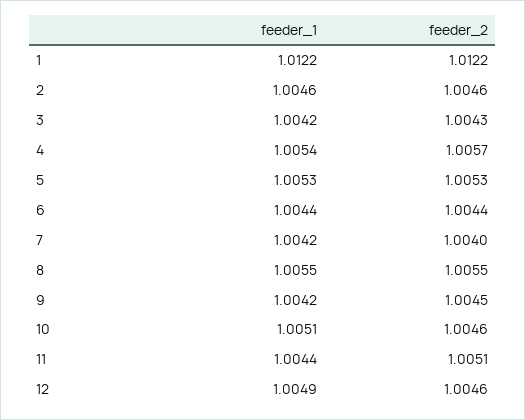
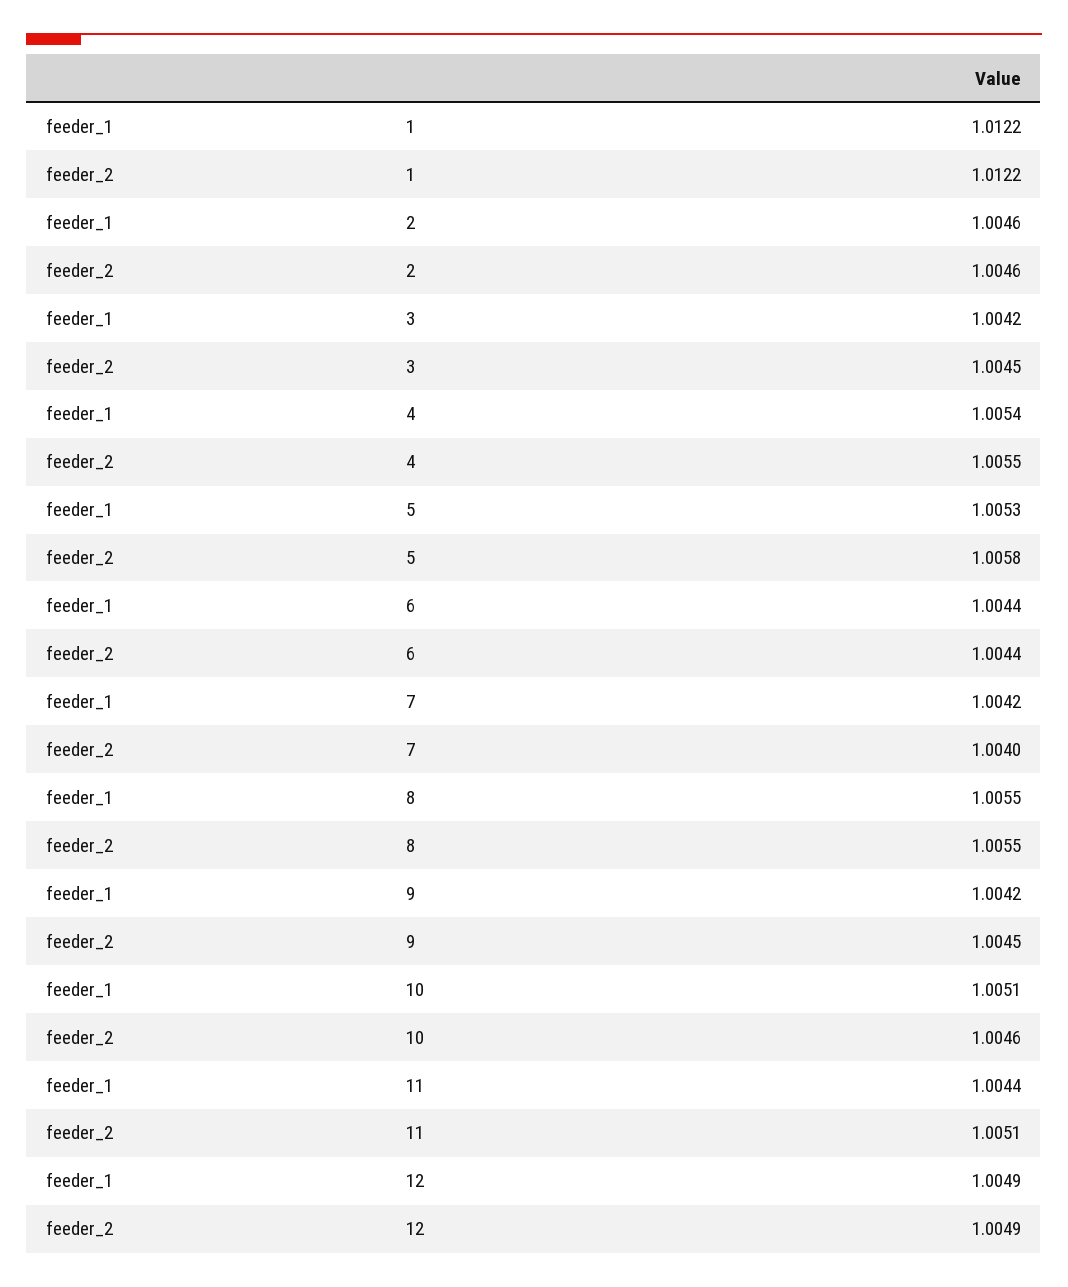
  {
    "feeder_1": {
      "1": 1.0122,
      "2": 1.0046,
      "3": 1.0042,
      "4": 1.0054,
      "5": 1.0053,
      "6": 1.0044,
      "7": 1.0042,
      "8": 1.0055,
      "9": 1.0042,
      "10": 1.0051,
      "11": 1.0044,
      "12": 1.0049
    },
    "feeder_2": {
      "1": 1.0122,
      "2": 1.0046,
-     "3": 1.0043,
+     "3": 1.0045,
-     "4": 1.0057,
+     "4": 1.0055,
-     "5": 1.0053,
+     "5": 1.0058,
      "6": 1.0044,
      "7": 1.004,
      "8": 1.0055,
      "9": 1.0045,
      "10": 1.0046,
      "11": 1.0051,
-     "12": 1.0046
+     "12": 1.0049
    }
  }

